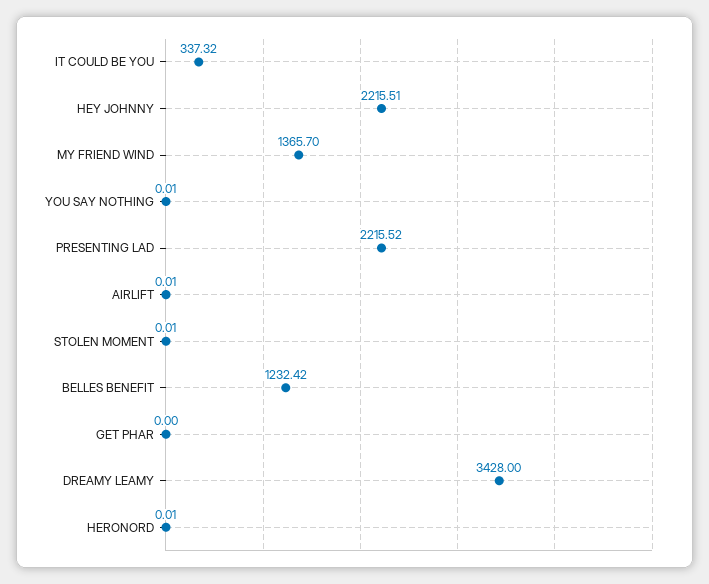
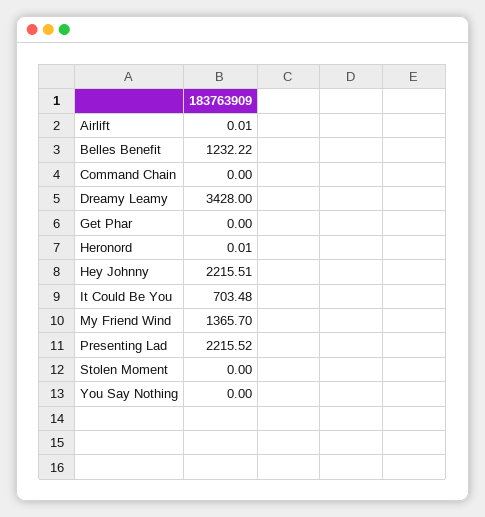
  {
-   "IT COULD BE YOU": 337.32,
+   "IT COULD BE YOU": 703.48,
    "HEY JOHNNY": 2215.51,
    "MY FRIEND WIND": 1365.7,
-   "YOU SAY NOTHING": 0.01,
+   "YOU SAY NOTHING": 0,
    "PRESENTING LAD": 2215.52,
    "AIRLIFT": 0.01,
-   "STOLEN MOMENT": 0.01,
+   "STOLEN MOMENT": 0,
-   "BELLES BENEFIT": 1232.42,
+   "BELLES BENEFIT": 1232.22,
    "GET PHAR": 0,
    "DREAMY LEAMY": 3428,
-   "HERONORD": 0.01
+   "HERONORD": 0.01,
+   "Command Chain": 0
  }

